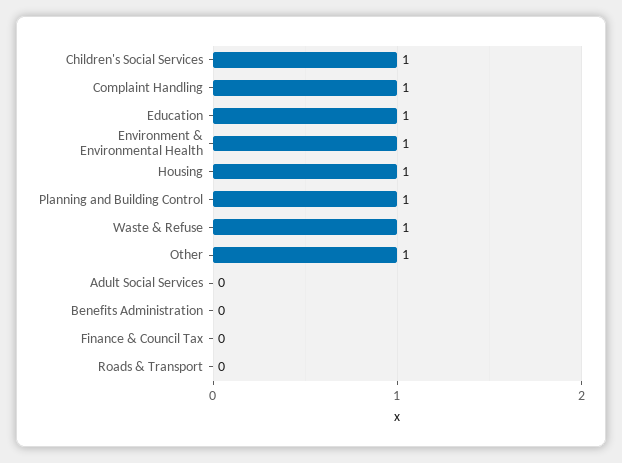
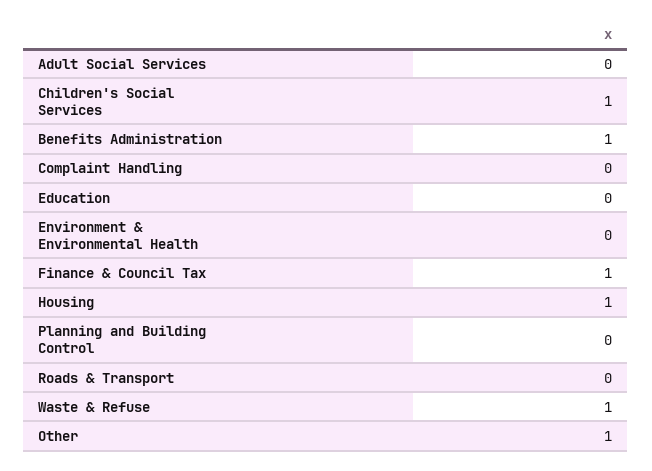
  {
    "Children's Social Services": 1,
-   "Complaint Handling": 1,
+   "Complaint Handling": 0,
-   "Education": 1,
+   "Education": 0,
-   "Environment & Environmental Health": 1,
+   "Environment & Environmental Health": 0,
    "Housing": 1,
-   "Planning and Building Control": 1,
+   "Planning and Building Control": 0,
    "Waste & Refuse": 1,
    "Other": 1,
    "Adult Social Services": 0,
-   "Benefits Administration": 0,
+   "Benefits Administration": 1,
-   "Finance & Council Tax": 0,
+   "Finance & Council Tax": 1,
    "Roads & Transport": 0
  }

